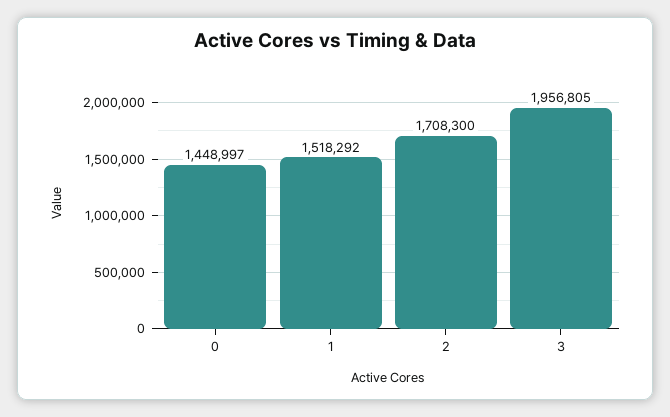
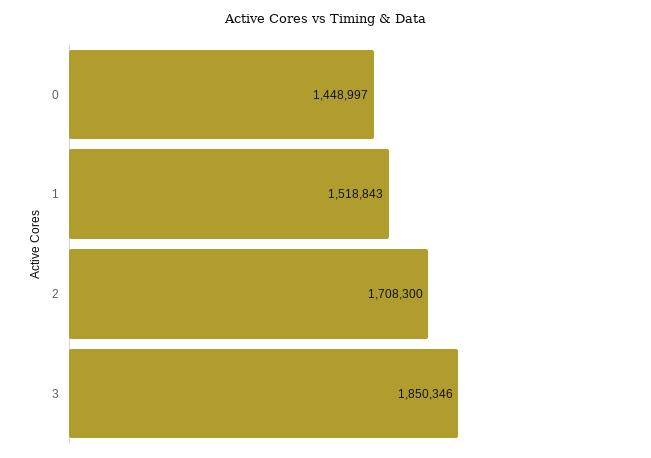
  {
    "0": 1448997,
-   "1": 1518292,
+   "1": 1518843,
    "2": 1708300,
-   "3": 1956805
+   "3": 1850346
  }

